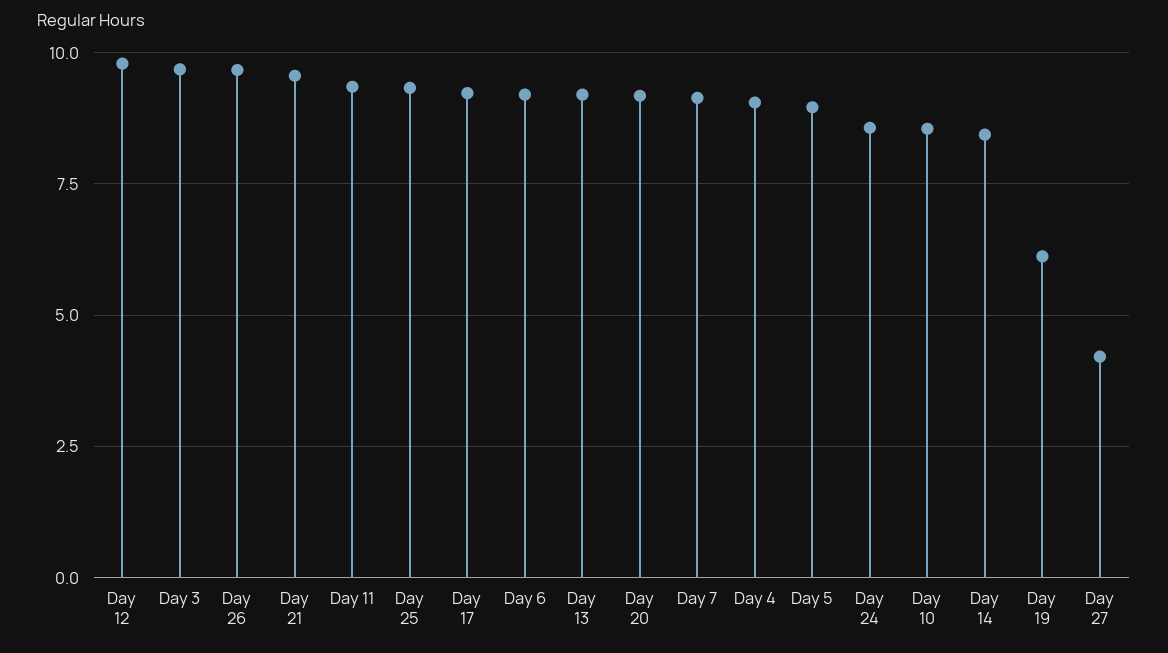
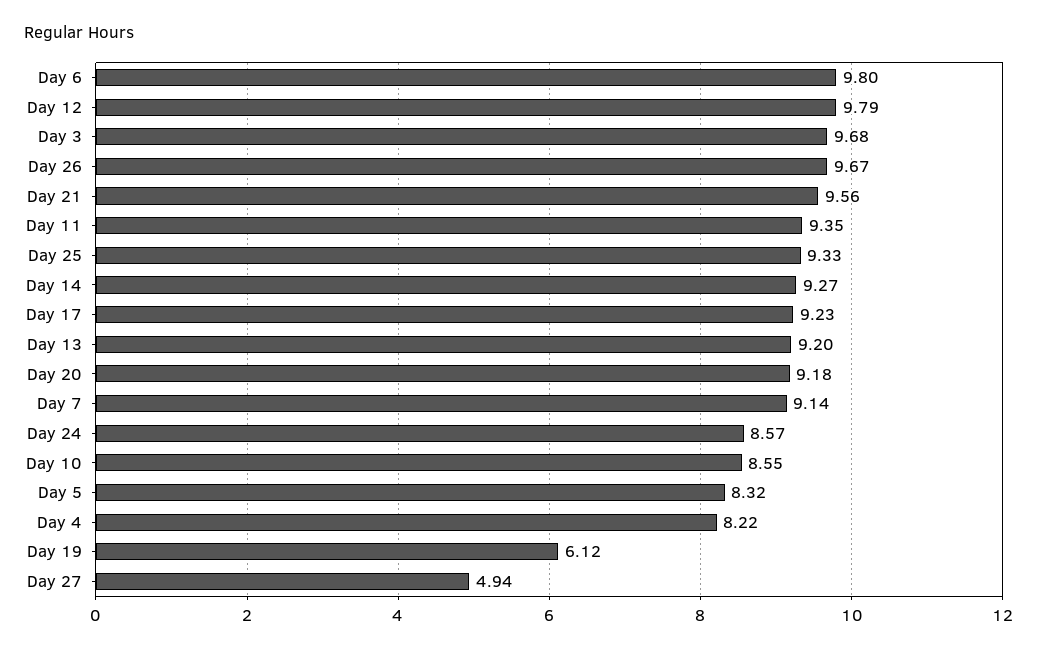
  {
    "Day 12": 9.79,
    "Day 3": 9.68,
    "Day 26": 9.67,
    "Day 21": 9.56,
    "Day 11": 9.35,
    "Day 25": 9.33,
    "Day 17": 9.23,
-   "Day 6": 9.25,
+   "Day 6": 9.8,
    "Day 13": 9.2,
    "Day 20": 9.18,
    "Day 7": 9.14,
-   "Day 4": 9,
+   "Day 4": 8.22,
-   "Day 5": 9,
+   "Day 5": 8.32,
    "Day 24": 8.57,
    "Day 10": 8.55,
-   "Day 14": 8.5,
+   "Day 14": 9.27,
    "Day 19": 6.12,
-   "Day 27": 4.25
+   "Day 27": 4.94
  }

